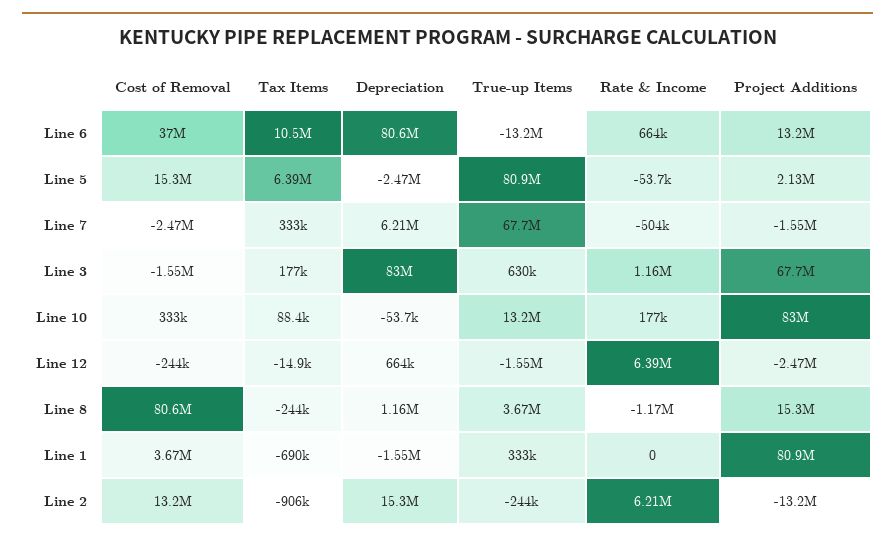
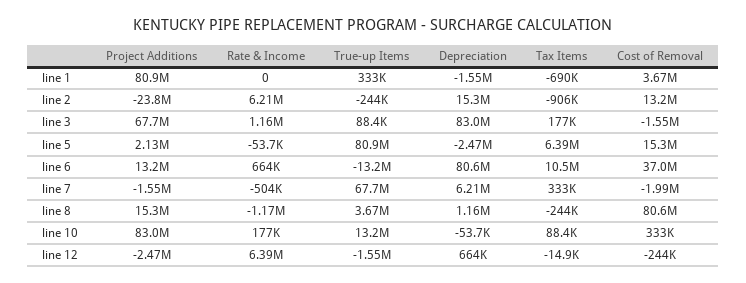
  {
    "Cost of Removal": {
      "Line 6": 37000000,
      "Line 5": 15300000,
-     "Line 7": -2470000,
+     "Line 7": -1990000,
      "Line 3": -1550000,
      "Line 10": 333000,
      "Line 12": -244000,
      "Line 8": 80600000,
      "Line 1": 3670000,
      "Line 2": 13200000
    },
    "Tax Items": {
      "Line 6": 10500000,
      "Line 5": 6390000,
      "Line 7": 333000,
      "Line 3": 177000,
      "Line 10": 88400,
      "Line 12": -14900,
      "Line 8": -244000,
      "Line 1": -690000,
      "Line 2": -906000
    },
    "Depreciation": {
      "Line 6": 80600000,
      "Line 5": -2470000,
      "Line 7": 6210000,
      "Line 3": 83000000,
      "Line 10": -53700,
      "Line 12": 664000,
      "Line 8": 1160000,
      "Line 1": -1550000,
      "Line 2": 15300000
    },
    "True-up Items": {
      "Line 6": -13200000,
      "Line 5": 80900000,
      "Line 7": 67700000,
-     "Line 3": 630000,
+     "Line 3": 88400,
      "Line 10": 13200000,
      "Line 12": -1550000,
      "Line 8": 3670000,
      "Line 1": 333000,
      "Line 2": -244000
    },
    "Rate & Income": {
      "Line 6": 664000,
      "Line 5": -53700,
      "Line 7": -504000,
      "Line 3": 1160000,
      "Line 10": 177000,
      "Line 12": 6390000,
      "Line 8": -1170000,
      "Line 1": 0,
      "Line 2": 6210000
    },
    "Project Additions": {
      "Line 6": 13200000,
      "Line 5": 2130000,
      "Line 7": -1550000,
      "Line 3": 67700000,
      "Line 10": 83000000,
      "Line 12": -2470000,
      "Line 8": 15300000,
      "Line 1": 80900000,
-     "Line 2": -13200000
+     "Line 2": -23800000
    }
  }

